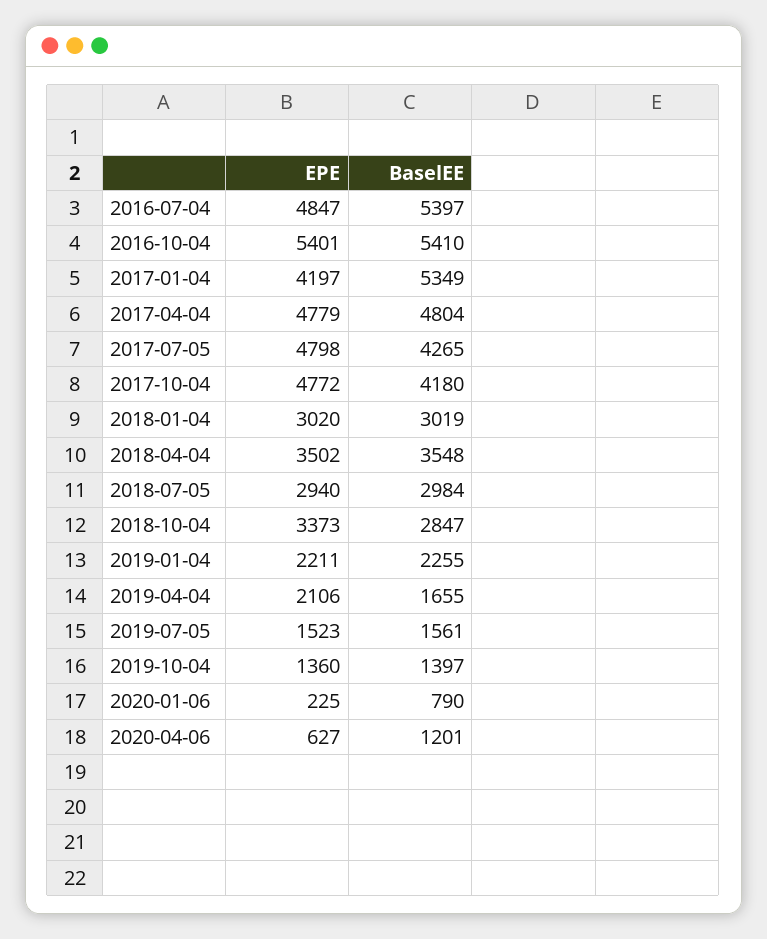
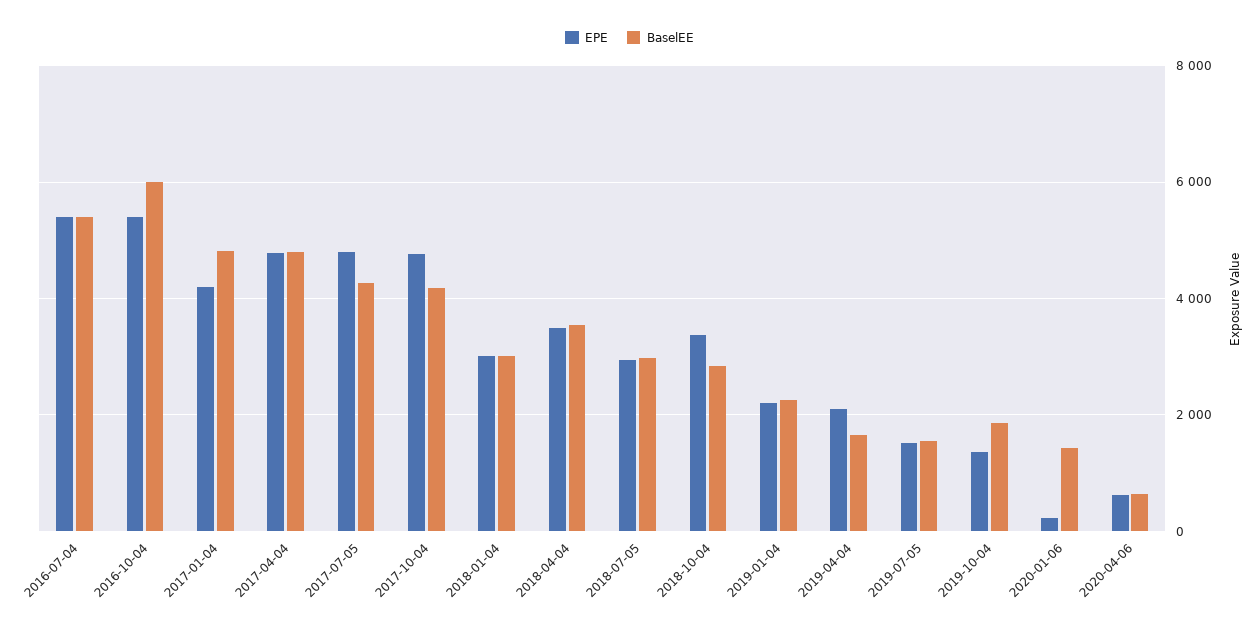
  {
    "EPE": {
-     "2016-07-04": 4847,
+     "2016-07-04": 5400,
      "2016-10-04": 5401,
      "2017-01-04": 4197,
      "2017-04-04": 4779,
      "2017-07-05": 4798,
      "2017-10-04": 4772,
      "2018-01-04": 3020,
      "2018-04-04": 3502,
      "2018-07-05": 2940,
      "2018-10-04": 3373,
      "2019-01-04": 2211,
      "2019-04-04": 2106,
      "2019-07-05": 1523,
      "2019-10-04": 1360,
      "2020-01-06": 225,
      "2020-04-06": 627
    },
    "BaselEE": {
      "2016-07-04": 5397,
-     "2016-10-04": 5410,
+     "2016-10-04": 6000,
-     "2017-01-04": 5349,
+     "2017-01-04": 4800,
      "2017-04-04": 4804,
      "2017-07-05": 4265,
      "2017-10-04": 4180,
      "2018-01-04": 3019,
      "2018-04-04": 3548,
      "2018-07-05": 2984,
      "2018-10-04": 2847,
      "2019-01-04": 2255,
      "2019-04-04": 1655,
      "2019-07-05": 1561,
-     "2019-10-04": 1397,
+     "2019-10-04": 1800,
-     "2020-01-06": 790,
+     "2020-01-06": 1400,
-     "2020-04-06": 1201
+     "2020-04-06": 600
    }
  }

